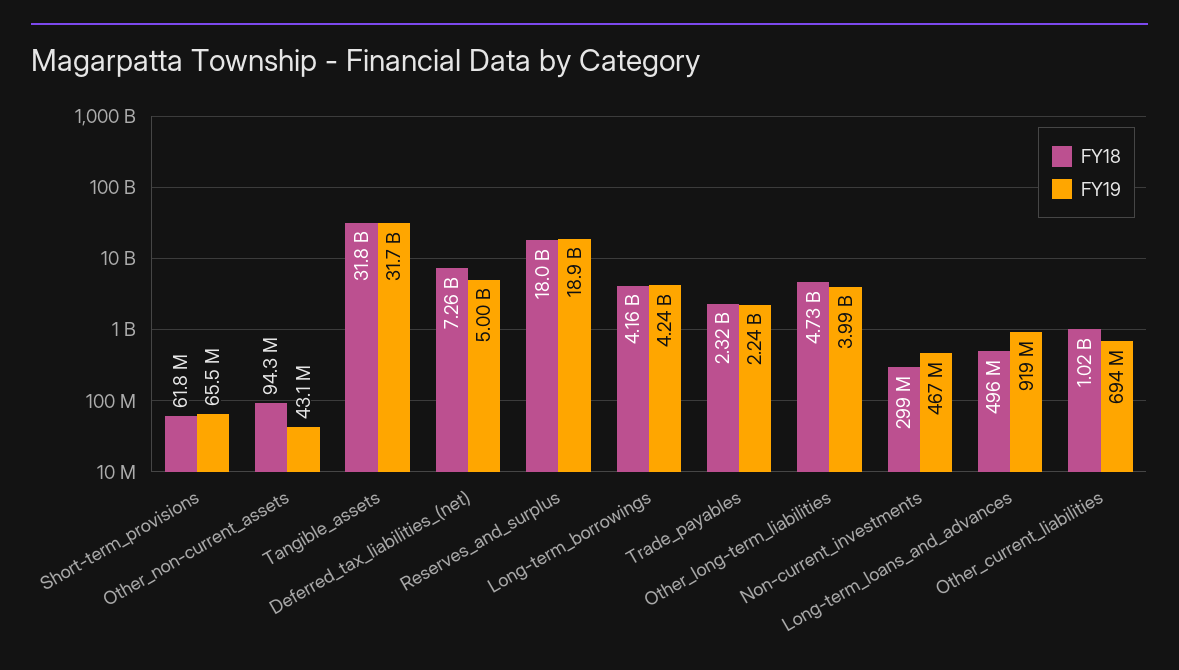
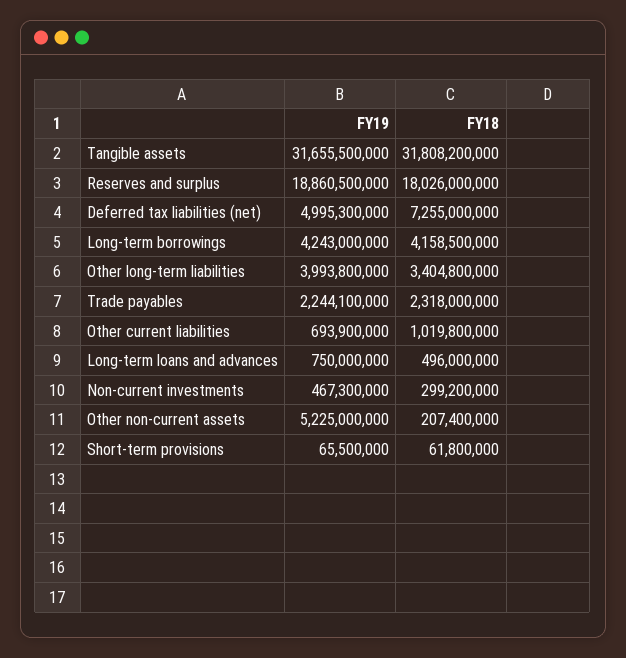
  {
    "FY18": {
      "Short-term_provisions": 61800000,
-     "Other_non-current_assets": 94300000,
+     "Other_non-current_assets": 207400000,
      "Tangible_assets": 31808200000,
      "Deferred_tax_liabilities_(net)": 7255000000,
      "Reserves_and_surplus": 18026000000,
      "Long-term_borrowings": 4158500000,
      "Trade_payables": 2318000000,
-     "Other_long-term_liabilities": 4730000000,
+     "Other_long-term_liabilities": 3404800000,
      "Non-current_investments": 299200000,
      "Long-term_loans_and_advances": 496000000,
      "Other_current_liabilities": 1019800000
    },
    "FY19": {
      "Short-term_provisions": 65500000,
-     "Other_non-current_assets": 43100000,
+     "Other_non-current_assets": 5225000000,
      "Tangible_assets": 31655500000,
      "Deferred_tax_liabilities_(net)": 4995300000,
      "Reserves_and_surplus": 18860500000,
      "Long-term_borrowings": 4243000000,
      "Trade_payables": 2244100000,
      "Other_long-term_liabilities": 3993800000,
      "Non-current_investments": 467300000,
-     "Long-term_loans_and_advances": 919000000,
+     "Long-term_loans_and_advances": 750000000,
      "Other_current_liabilities": 693900000
    }
  }

